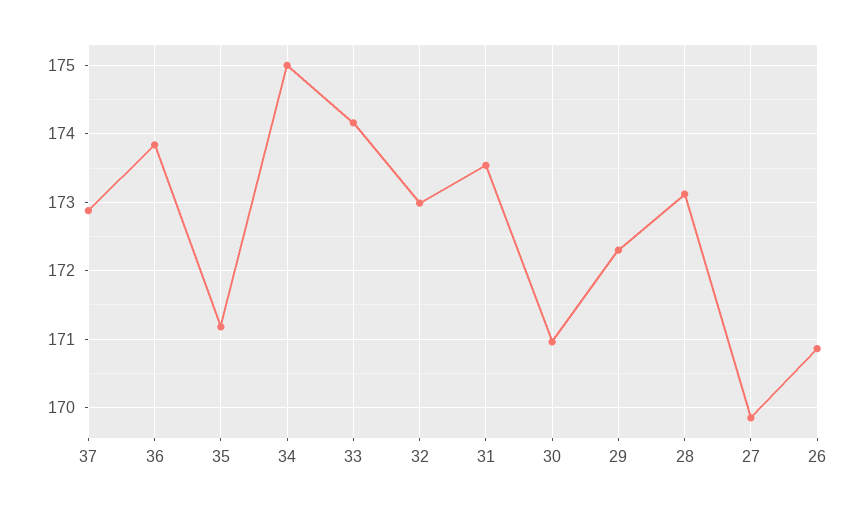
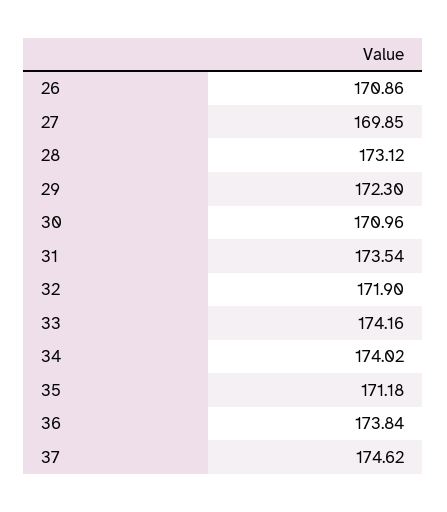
  {
-   "37": 172.9,
+   "37": 174.62,
    "36": 173.84,
    "35": 171.18,
-   "34": 175,
+   "34": 174.02,
    "33": 174.16,
-   "32": 173,
+   "32": 171.9,
    "31": 173.54,
    "30": 170.96,
    "29": 172.3,
    "28": 173.12,
    "27": 169.85,
    "26": 170.86
  }

